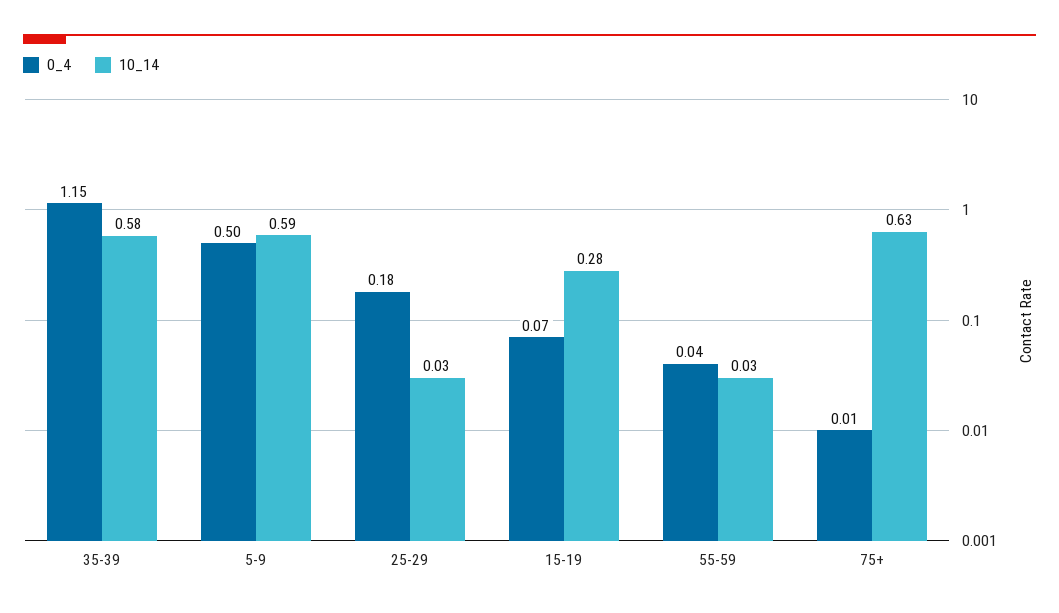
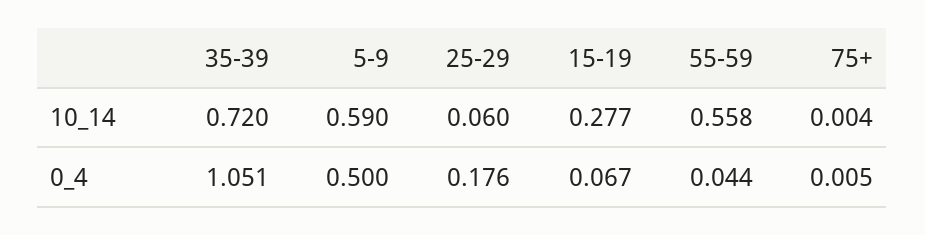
  {
    "0_4": {
-     "35-39": 1.15,
+     "35-39": 1.051,
      "5-9": 0.5,
      "25-29": 0.176,
      "15-19": 0.067,
      "55-59": 0.044,
      "75+": 0.005
    },
    "10_14": {
-     "35-39": 0.58,
+     "35-39": 0.72,
      "5-9": 0.59,
-     "25-29": 0.03,
+     "25-29": 0.06,
      "15-19": 0.277,
-     "55-59": 0.03,
+     "55-59": 0.558,
-     "75+": 0.63
+     "75+": 0.004
    }
  }

